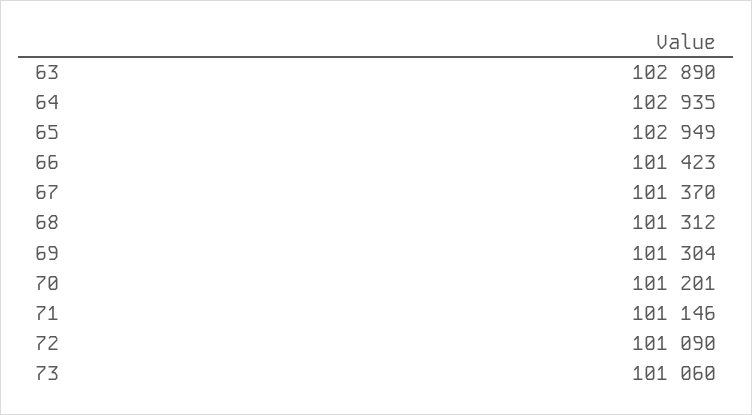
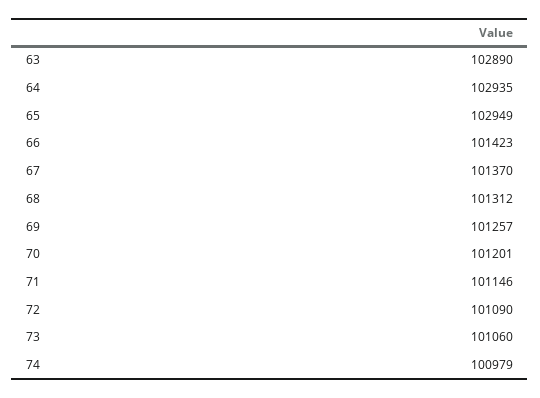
  {
    "63": 102890,
    "64": 102935,
    "65": 102949,
    "66": 101423,
    "67": 101370,
    "68": 101312,
-   "69": 101304,
+   "69": 101257,
    "70": 101201,
    "71": 101146,
    "72": 101090,
-   "73": 101060
+   "73": 101060,
+   "74": 100979
  }

